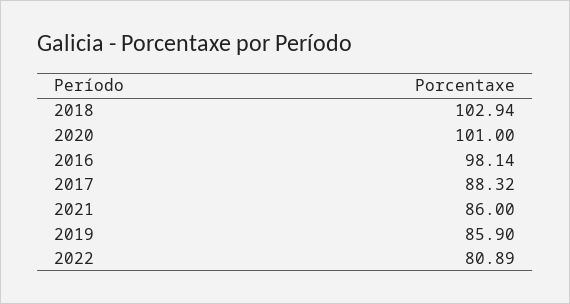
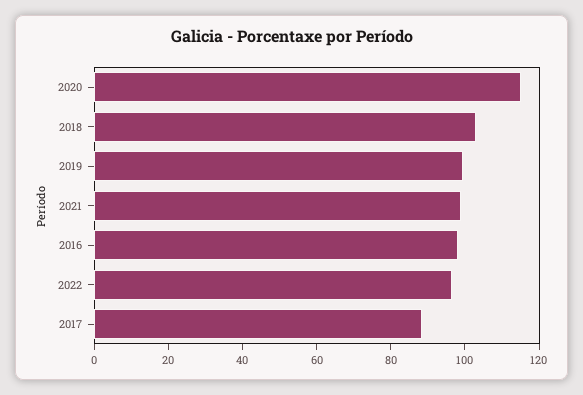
  {
    "2018": 102.94,
-   "2020": 101,
+   "2020": 115,
    "2016": 98.14,
    "2017": 88.32,
-   "2021": 86,
+   "2021": 100,
-   "2019": 85.9,
+   "2019": 100,
-   "2022": 80.89
+   "2022": 95
  }

